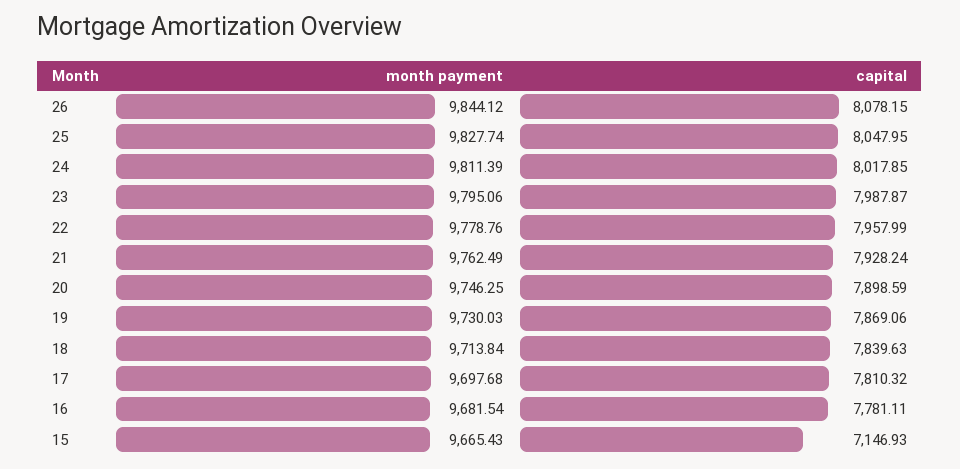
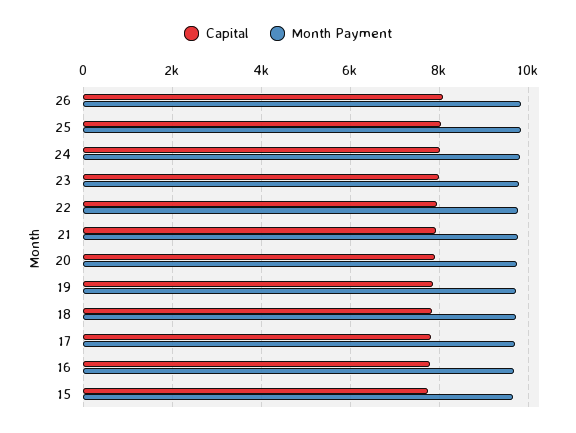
  {
    "month payment": {
      "26": 9844.12,
      "25": 9827.74,
      "24": 9811.39,
      "23": 9795.06,
      "22": 9778.76,
      "21": 9762.49,
      "20": 9746.25,
      "19": 9730.03,
      "18": 9713.84,
      "17": 9697.68,
      "16": 9681.54,
      "15": 9665.43
    },
    "capital": {
      "26": 8078.15,
      "25": 8047.95,
      "24": 8017.85,
      "23": 7987.87,
      "22": 7957.99,
      "21": 7928.24,
      "20": 7898.59,
      "19": 7869.06,
      "18": 7839.63,
      "17": 7810.32,
      "16": 7781.11,
-     "15": 7146.93
+     "15": 7800
    }
  }

